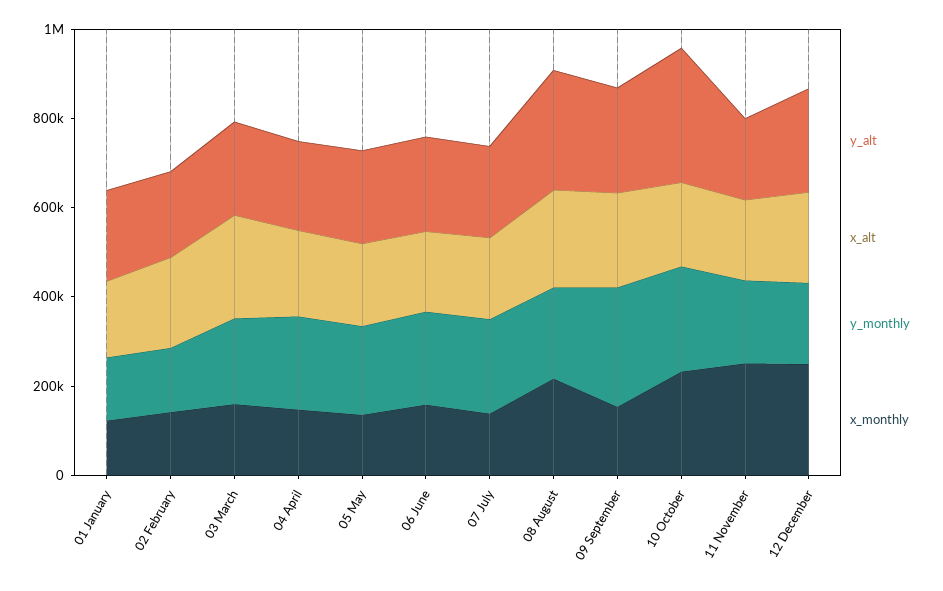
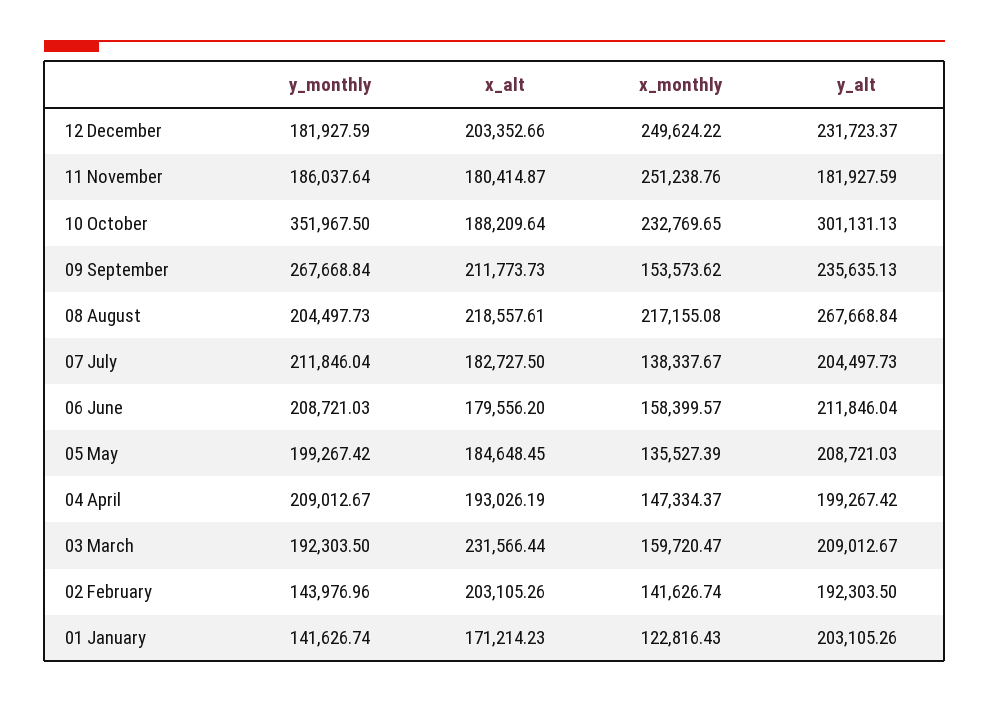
  {
    "y_alt": {
      "01 January": 203105.26,
      "02 February": 192303.5,
      "03 March": 209012.67,
      "04 April": 199267.42,
      "05 May": 208721.03,
      "06 June": 211846.04,
      "07 July": 204497.73,
      "08 August": 267668.84,
      "09 September": 235635.13,
      "10 October": 301131.13,
      "11 November": 181927.59,
      "12 December": 231723.37
    },
    "x_alt": {
      "01 January": 171214.23,
      "02 February": 203105.26,
      "03 March": 231566.44,
      "04 April": 193026.19,
      "05 May": 184648.45,
      "06 June": 179556.2,
      "07 July": 182727.5,
      "08 August": 218557.61,
      "09 September": 211773.73,
      "10 October": 188209.64,
      "11 November": 180414.87,
      "12 December": 203352.66
    },
    "y_monthly": {
      "01 January": 141626.74,
      "02 February": 143976.96,
      "03 March": 192303.5,
      "04 April": 209012.67,
      "05 May": 199267.42,
      "06 June": 208721.03,
      "07 July": 211846.04,
      "08 August": 204497.73,
      "09 September": 267668.84,
-     "10 October": 250000,
+     "10 October": 351967.5,
      "11 November": 186037.64,
      "12 December": 181927.59
    },
    "x_monthly": {
      "01 January": 122816.43,
      "02 February": 141626.74,
      "03 March": 159720.47,
      "04 April": 147334.37,
      "05 May": 135527.39,
      "06 June": 158399.57,
      "07 July": 138337.67,
      "08 August": 217155.08,
      "09 September": 153573.62,
      "10 October": 232769.65,
      "11 November": 251238.76,
      "12 December": 249624.22
    }
  }

